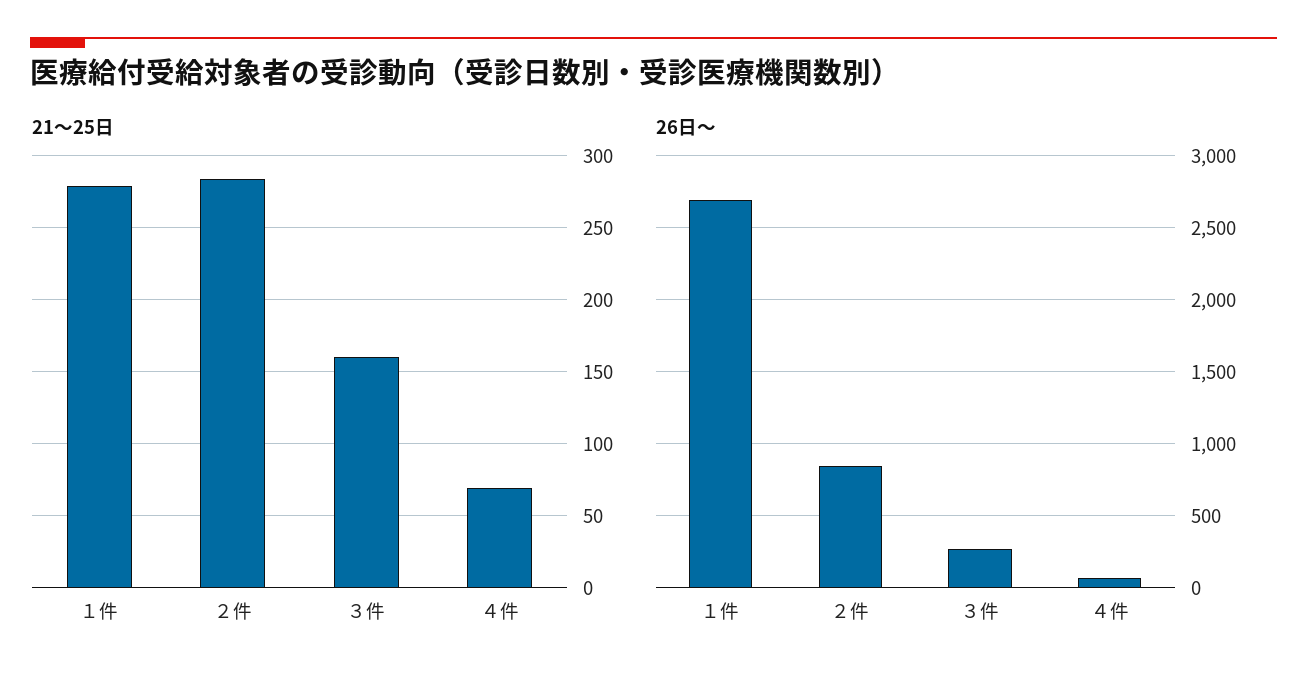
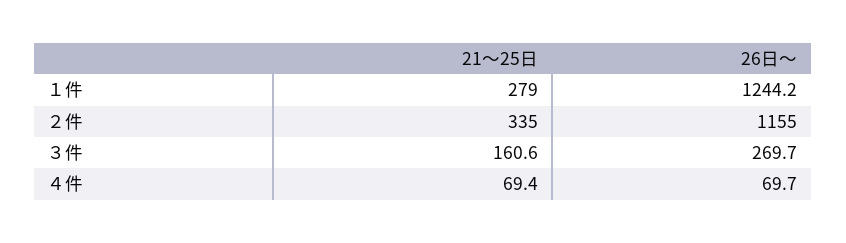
  {
    "21～25日": {
      "１件": 279,
-     "２件": 285,
+     "２件": 335,
      "３件": 160.6,
      "４件": 69.4
    },
    "26日～": {
-     "１件": 2700,
+     "１件": 1244.2,
-     "２件": 850,
+     "２件": 1155,
      "３件": 269.7,
      "４件": 69.7
    }
  }

